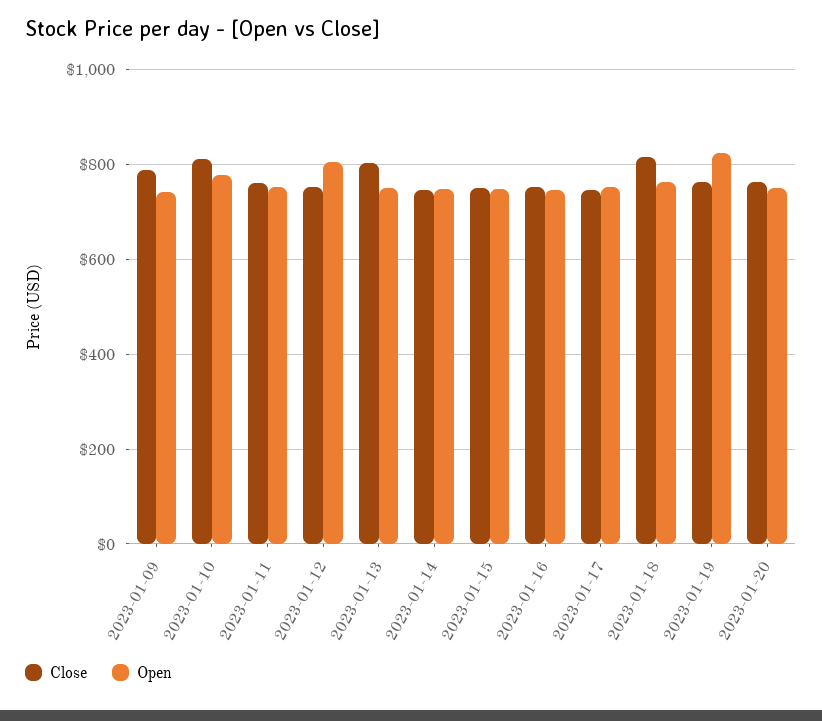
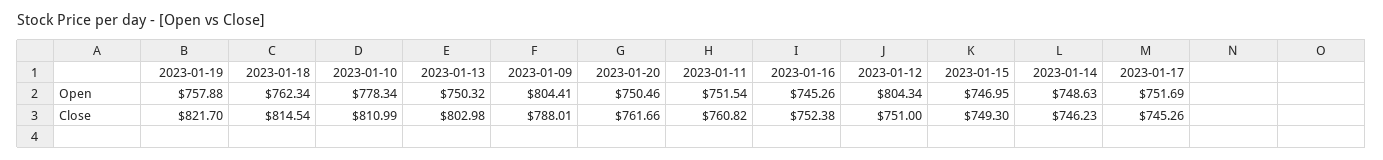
  {
    "Close": {
      "2023-01-09": 788.01,
      "2023-01-10": 810.99,
      "2023-01-11": 760.82,
      "2023-01-12": 751,
      "2023-01-13": 802.98,
      "2023-01-14": 746.23,
      "2023-01-15": 749.3,
      "2023-01-16": 752.38,
      "2023-01-17": 745.26,
      "2023-01-18": 814.54,
-     "2023-01-19": 760,
+     "2023-01-19": 821.7,
      "2023-01-20": 761.66
    },
    "Open": {
-     "2023-01-09": 740,
+     "2023-01-09": 804.41,
      "2023-01-10": 778.34,
      "2023-01-11": 751.54,
      "2023-01-12": 804.34,
      "2023-01-13": 750.32,
      "2023-01-14": 748.63,
      "2023-01-15": 746.95,
      "2023-01-16": 745.26,
      "2023-01-17": 751.69,
      "2023-01-18": 762.34,
-     "2023-01-19": 820,
+     "2023-01-19": 757.88,
      "2023-01-20": 750.46
    }
  }

